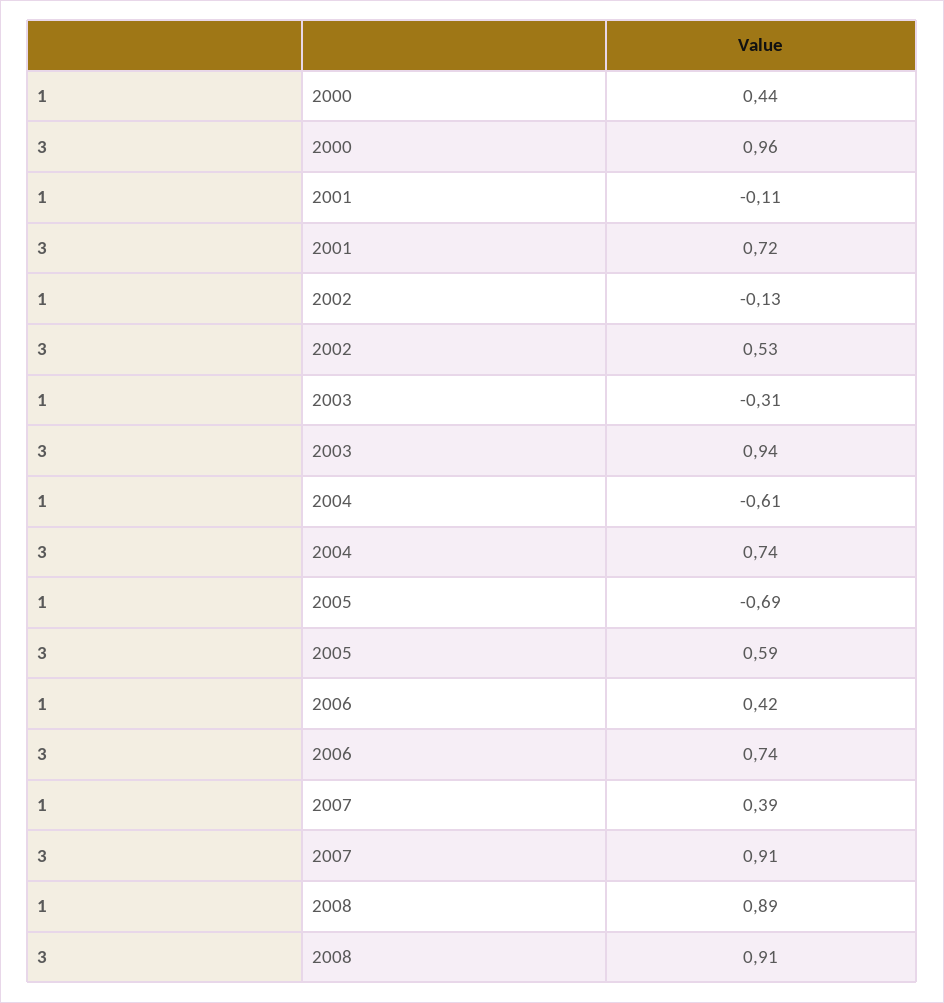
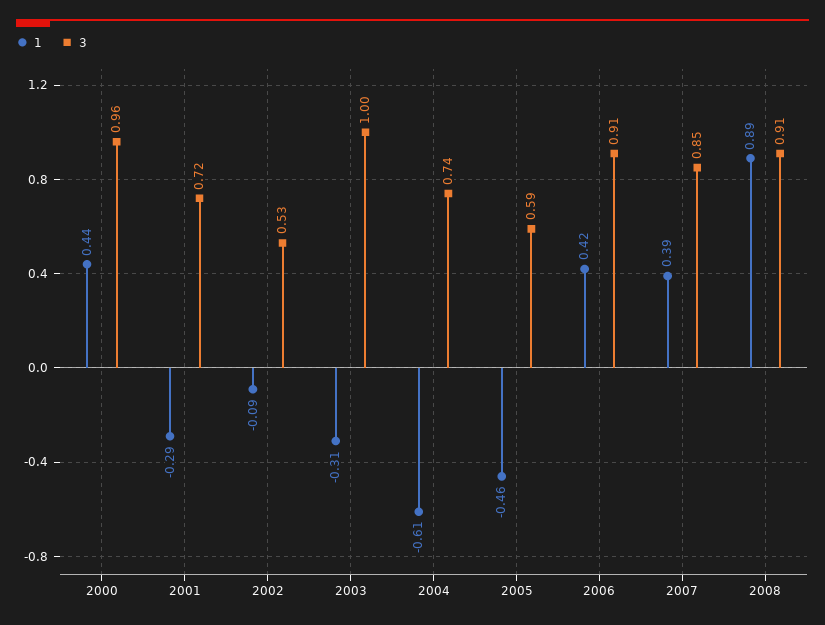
  {
    "1": {
      "2000": 0.44,
-     "2001": -0.11,
+     "2001": -0.29,
-     "2002": -0.13,
+     "2002": -0.09,
      "2003": -0.31,
      "2004": -0.61,
-     "2005": -0.69,
+     "2005": -0.46,
      "2006": 0.42,
      "2007": 0.39,
      "2008": 0.89
    },
    "3": {
      "2000": 0.96,
      "2001": 0.72,
      "2002": 0.53,
-     "2003": 0.94,
+     "2003": 1,
      "2004": 0.74,
      "2005": 0.59,
-     "2006": 0.74,
+     "2006": 0.91,
-     "2007": 0.91,
+     "2007": 0.85,
      "2008": 0.91
    }
  }

